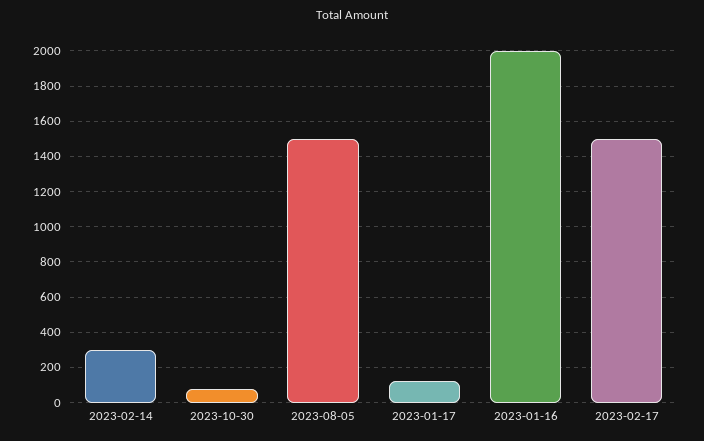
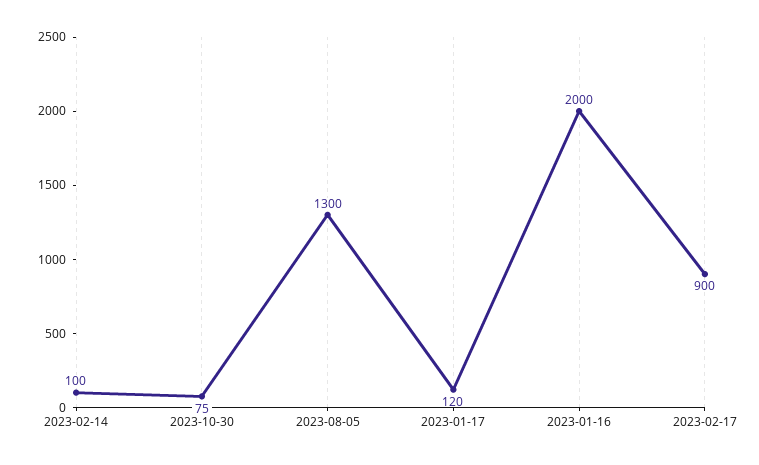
  {
-   "2023-02-14": 300,
+   "2023-02-14": 100,
    "2023-10-30": 75,
-   "2023-08-05": 1500,
+   "2023-08-05": 1300,
    "2023-01-17": 120,
    "2023-01-16": 2000,
-   "2023-02-17": 1500
+   "2023-02-17": 900
  }

